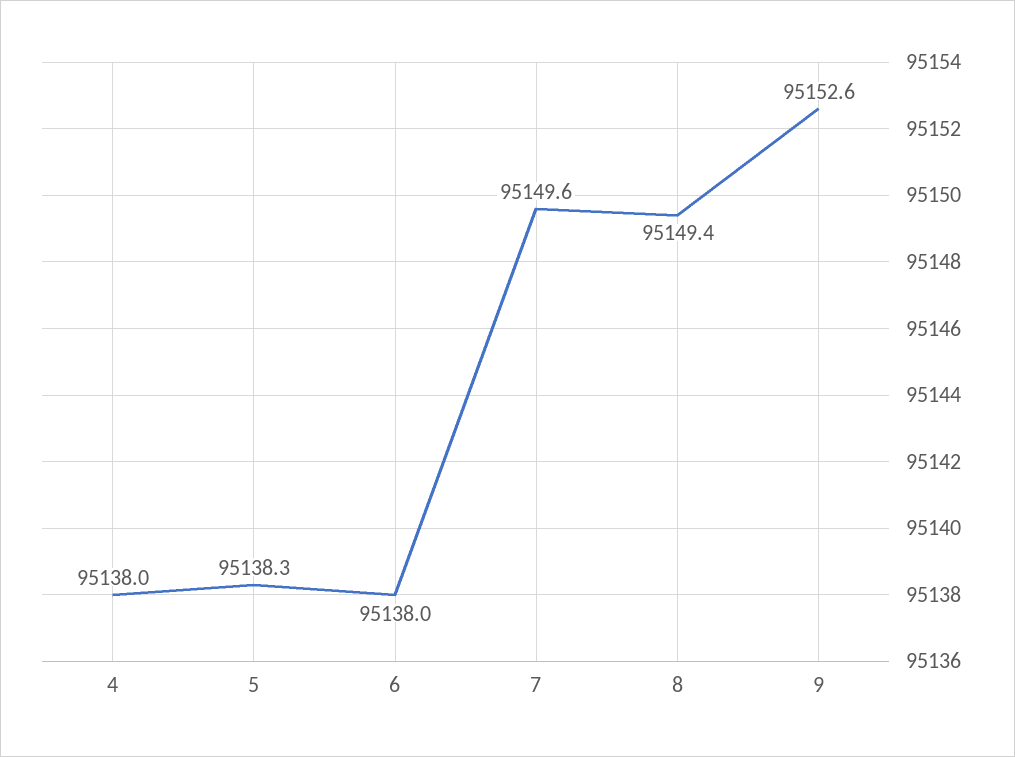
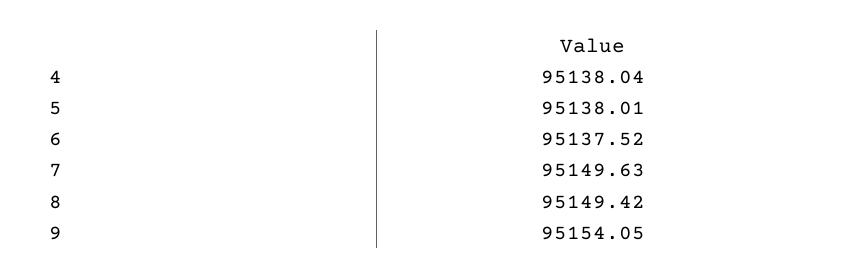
  {
    "4": 95138.04,
-   "5": 95138.3,
+   "5": 95138.01,
-   "6": 95138,
+   "6": 95137.52,
    "7": 95149.63,
    "8": 95149.42,
-   "9": 95152.6
+   "9": 95154.05
  }

